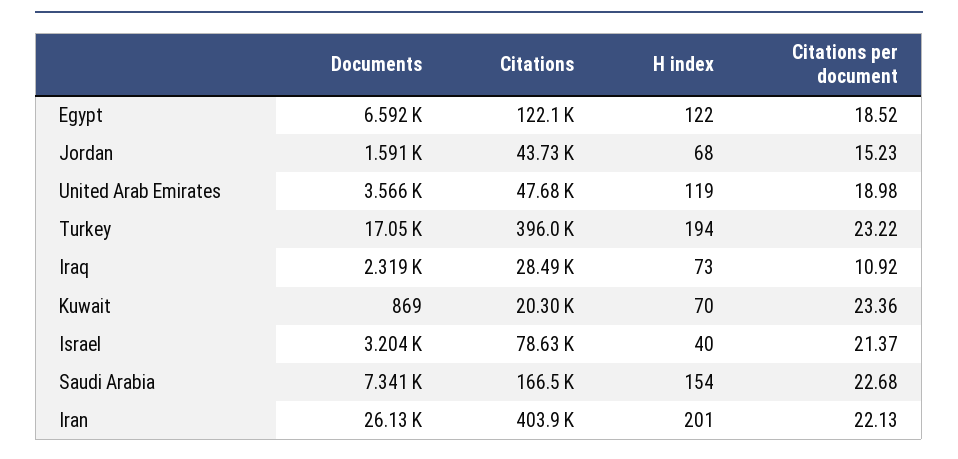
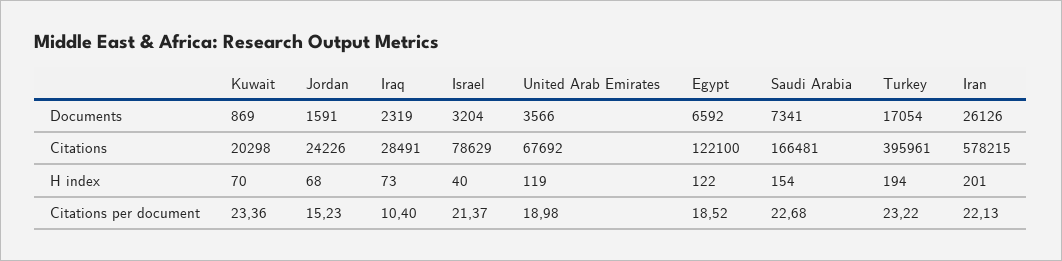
  {
    "Documents": {
      "Egypt": 6592,
      "Jordan": 1591,
      "United Arab Emirates": 3566,
      "Turkey": 17054,
      "Iraq": 2319,
      "Kuwait": 869,
      "Israel": 3204,
      "Saudi Arabia": 7341,
      "Iran": 26126
    },
    "Citations": {
      "Egypt": 122100,
-     "Jordan": 43730,
+     "Jordan": 24226,
-     "United Arab Emirates": 47680,
+     "United Arab Emirates": 67692,
      "Turkey": 395961,
      "Iraq": 28491,
      "Kuwait": 20298,
      "Israel": 78629,
      "Saudi Arabia": 166481,
-     "Iran": 403900
+     "Iran": 578215
    },
    "H index": {
      "Egypt": 122,
      "Jordan": 68,
      "United Arab Emirates": 119,
      "Turkey": 194,
      "Iraq": 73,
      "Kuwait": 70,
      "Israel": 40,
      "Saudi Arabia": 154,
      "Iran": 201
    },
    "Citations per document": {
      "Egypt": 18.52,
      "Jordan": 15.23,
      "United Arab Emirates": 18.98,
      "Turkey": 23.22,
-     "Iraq": 10.92,
+     "Iraq": 10.4,
      "Kuwait": 23.36,
      "Israel": 21.37,
      "Saudi Arabia": 22.68,
      "Iran": 22.13
    }
  }

